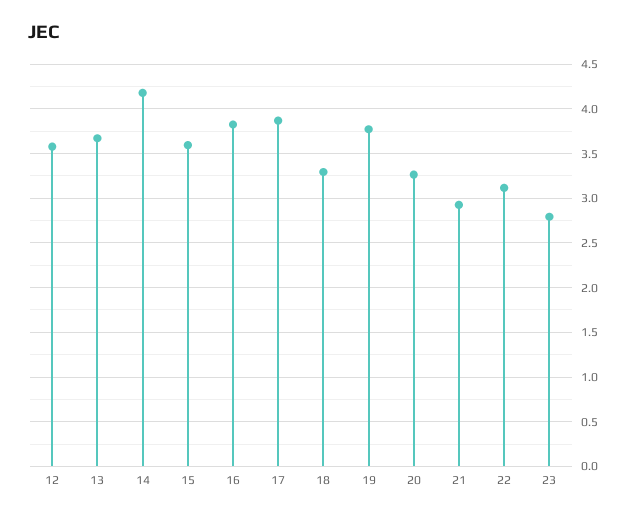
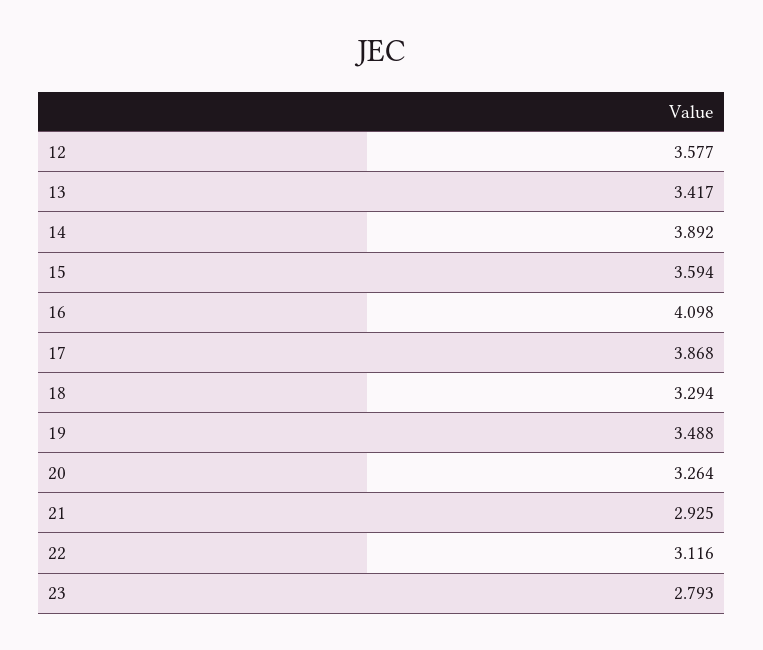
  {
    "12": 3.577,
-   "13": 3.7,
+   "13": 3.417,
-   "14": 4.2,
+   "14": 3.892,
    "15": 3.594,
-   "16": 3.8,
+   "16": 4.098,
    "17": 3.868,
    "18": 3.294,
-   "19": 3.8,
+   "19": 3.488,
    "20": 3.264,
    "21": 2.925,
    "22": 3.116,
    "23": 2.793
  }

